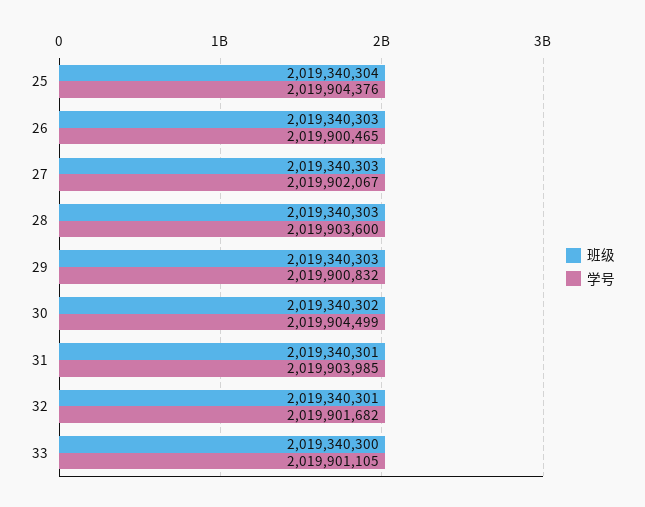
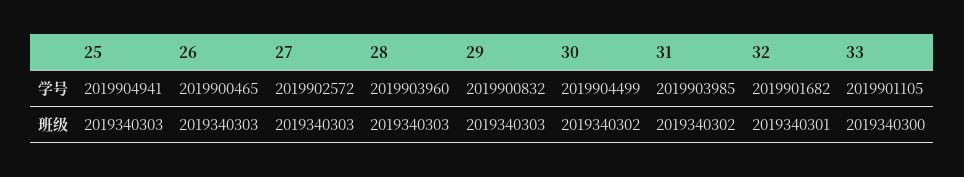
  {
    "班级": {
-     "25": 2019340304,
+     "25": 2019340303,
      "26": 2019340303,
      "27": 2019340303,
      "28": 2019340303,
      "29": 2019340303,
      "30": 2019340302,
-     "31": 2019340301,
+     "31": 2019340302,
      "32": 2019340301,
      "33": 2019340300
    },
    "学号": {
-     "25": 2019904376,
+     "25": 2019904941,
      "26": 2019900465,
-     "27": 2019902067,
+     "27": 2019902572,
-     "28": 2019903600,
+     "28": 2019903960,
      "29": 2019900832,
      "30": 2019904499,
      "31": 2019903985,
      "32": 2019901682,
      "33": 2019901105
    }
  }

